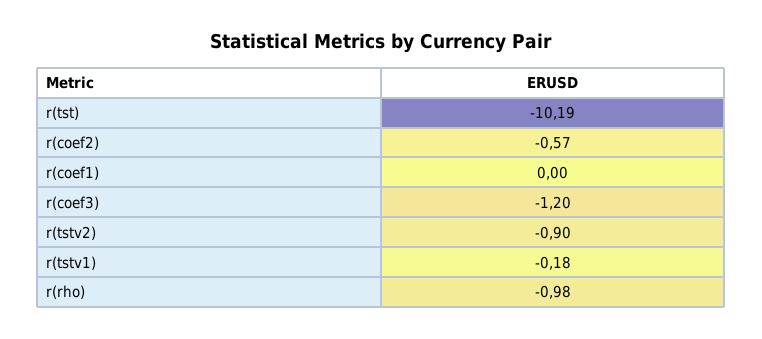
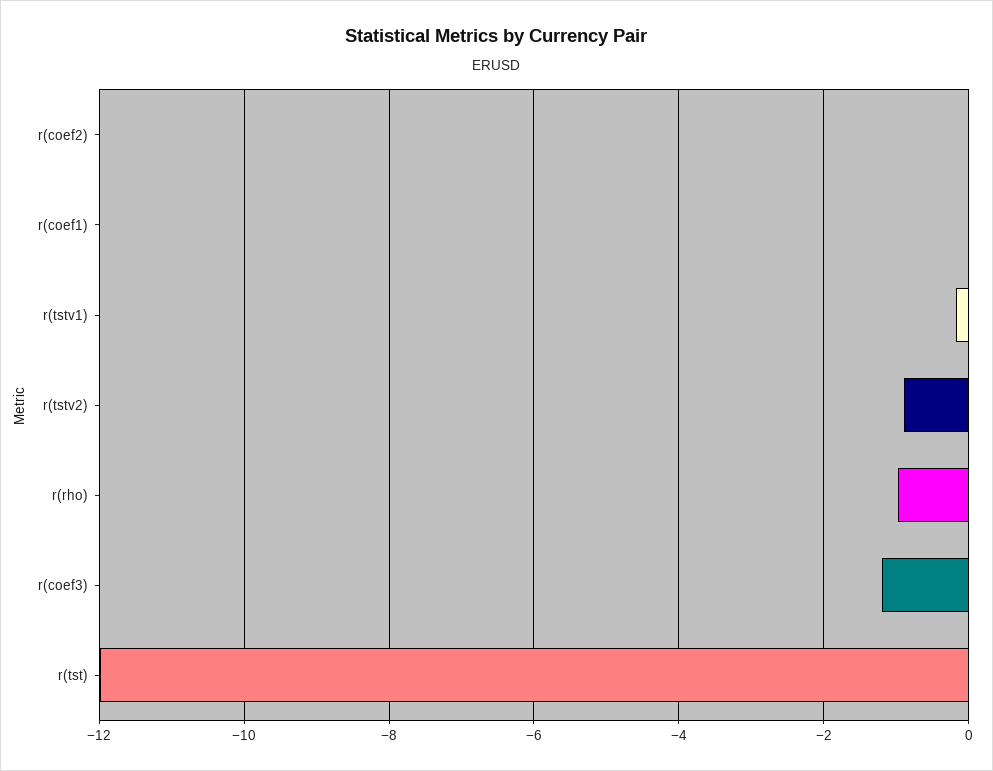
  {
-   "r(tst)": -10.19,
+   "r(tst)": -12,
-   "r(coef2)": -0.57,
+   "r(coef2)": 0,
    "r(coef1)": 0,
    "r(coef3)": -1.2,
    "r(tstv2)": -0.9,
    "r(tstv1)": -0.18,
    "r(rho)": -0.98
  }

